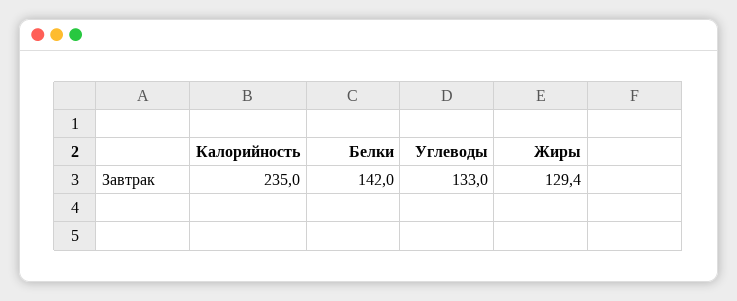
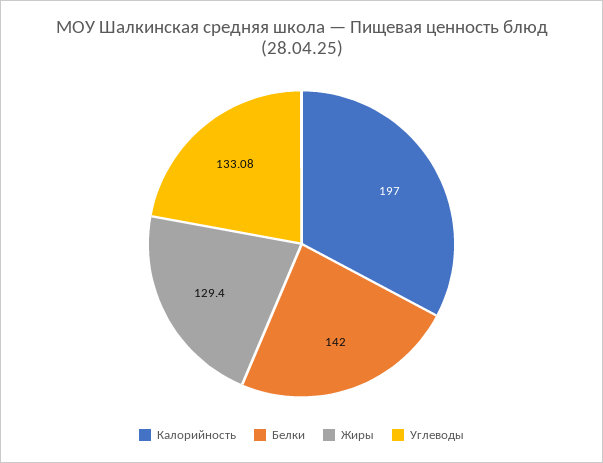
  {
-   "Калорийность": 235,
+   "Калорийность": 197,
    "Белки": 142,
-   "Углеводы": 133,
+   "Углеводы": 133.08,
    "Жиры": 129.4
  }

